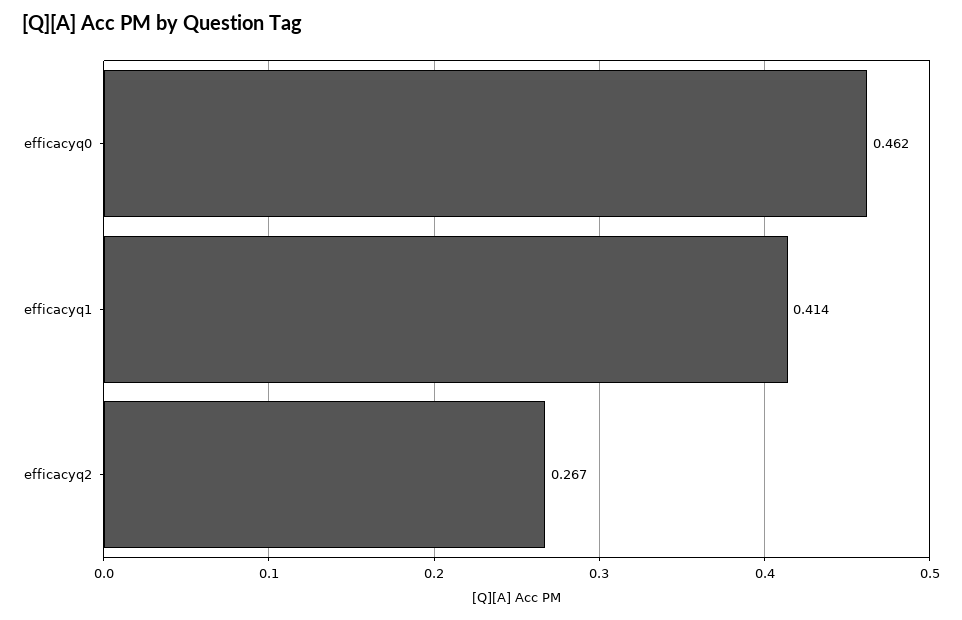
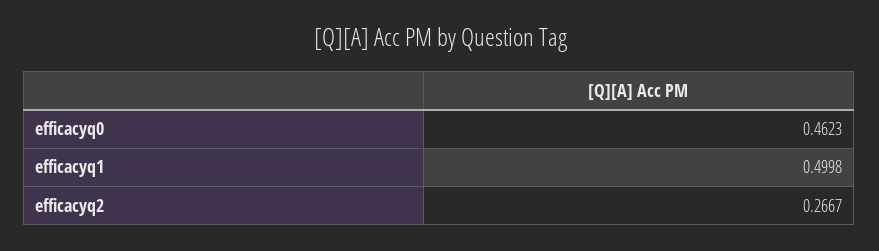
  {
    "efficacyq0": 0.4623,
-   "efficacyq1": 0.414,
+   "efficacyq1": 0.4998,
    "efficacyq2": 0.2667
  }

